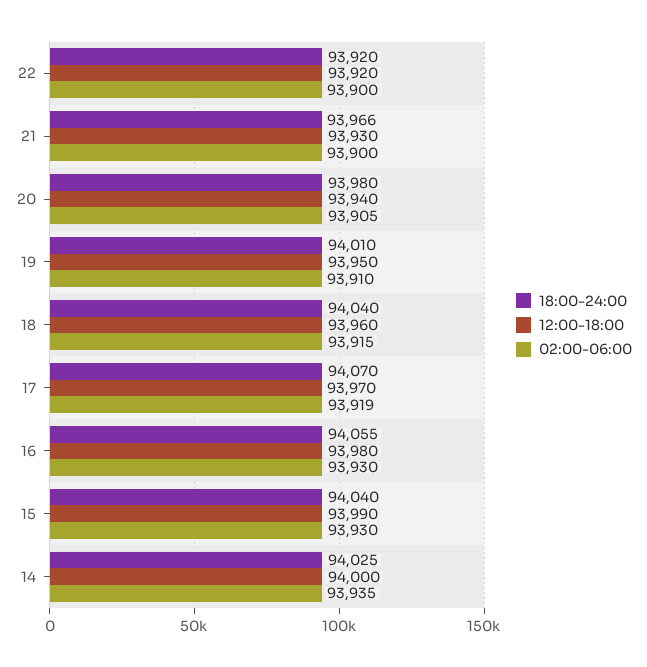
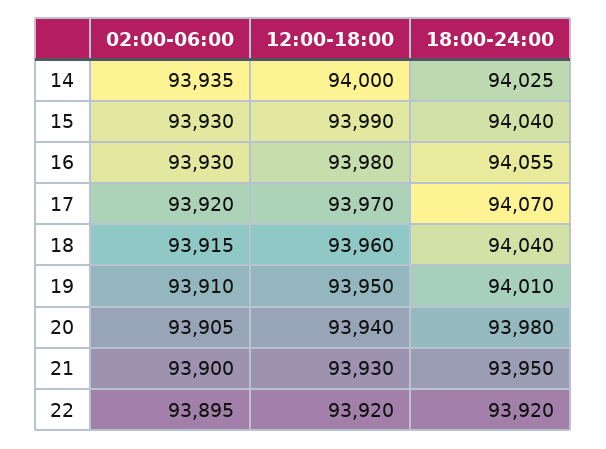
  {
    "18:00-24:00": {
      "22": 93920,
-     "21": 93966,
+     "21": 93950,
      "20": 93980,
      "19": 94010,
      "18": 94040,
      "17": 94070,
      "16": 94055,
      "15": 94040,
      "14": 94025
    },
    "12:00-18:00": {
      "22": 93920,
      "21": 93930,
      "20": 93940,
      "19": 93950,
      "18": 93960,
      "17": 93970,
      "16": 93980,
      "15": 93990,
      "14": 94000
    },
    "02:00-06:00": {
-     "22": 93900,
+     "22": 93895,
      "21": 93900,
      "20": 93905,
      "19": 93910,
      "18": 93915,
-     "17": 93919,
+     "17": 93920,
      "16": 93930,
      "15": 93930,
      "14": 93935
    }
  }

